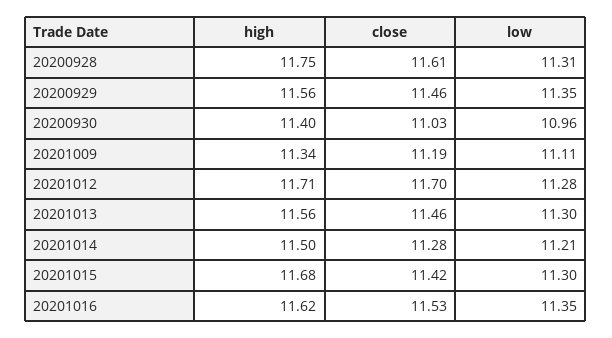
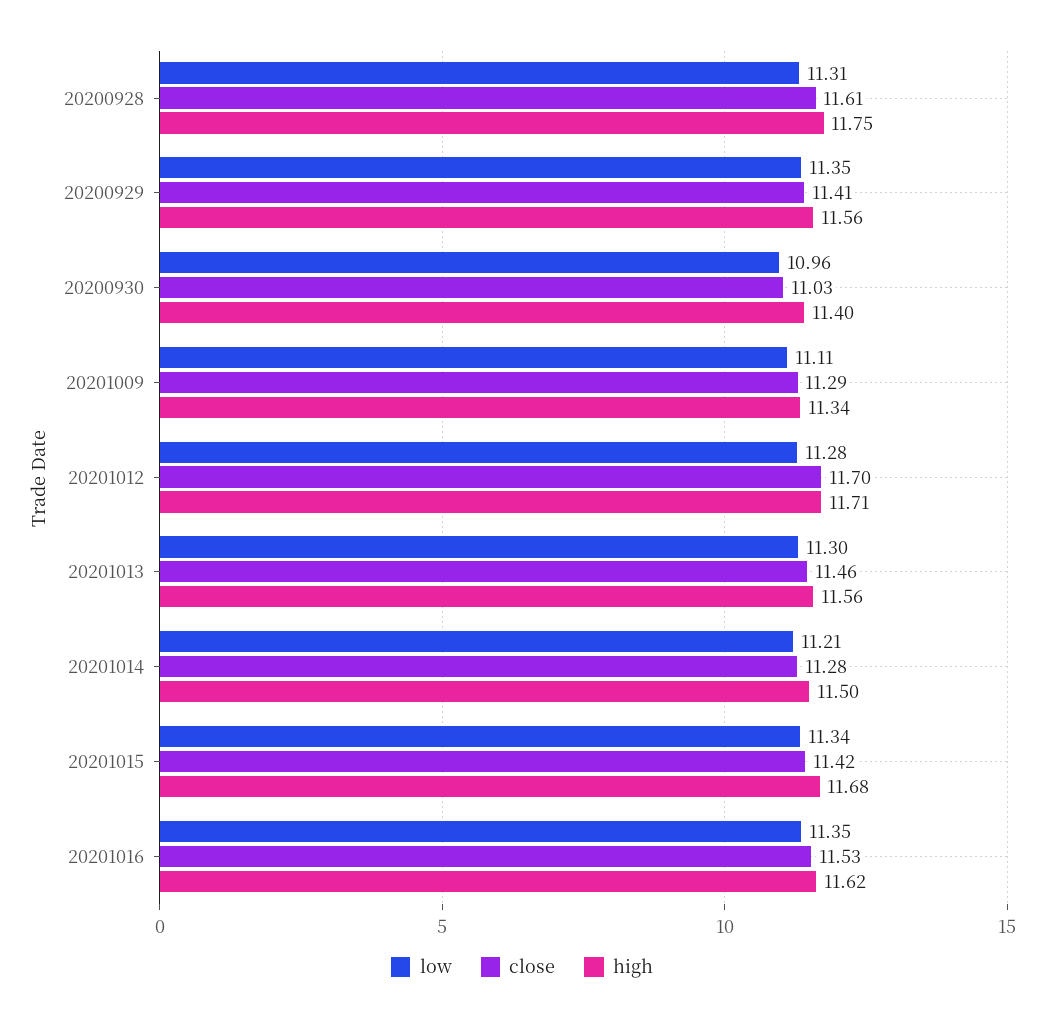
  {
    "high": {
      "20200928": 11.75,
      "20200929": 11.56,
      "20200930": 11.4,
      "20201009": 11.34,
      "20201012": 11.71,
      "20201013": 11.56,
      "20201014": 11.5,
      "20201015": 11.68,
      "20201016": 11.62
    },
    "close": {
      "20200928": 11.61,
-     "20200929": 11.46,
+     "20200929": 11.41,
      "20200930": 11.03,
-     "20201009": 11.19,
+     "20201009": 11.29,
      "20201012": 11.7,
      "20201013": 11.46,
      "20201014": 11.28,
      "20201015": 11.42,
      "20201016": 11.53
    },
    "low": {
      "20200928": 11.31,
      "20200929": 11.35,
      "20200930": 10.96,
      "20201009": 11.11,
      "20201012": 11.28,
      "20201013": 11.3,
      "20201014": 11.21,
-     "20201015": 11.3,
+     "20201015": 11.34,
      "20201016": 11.35
    }
  }

